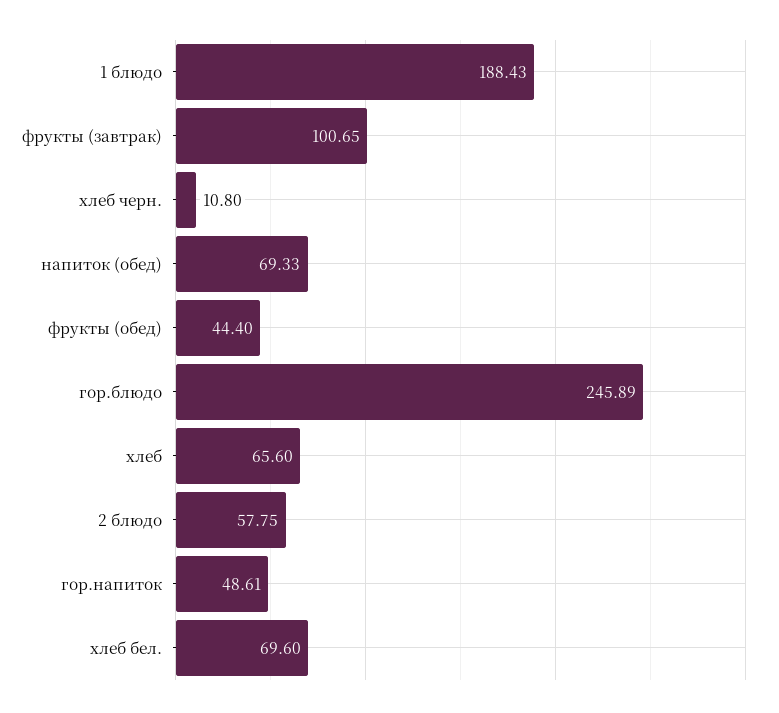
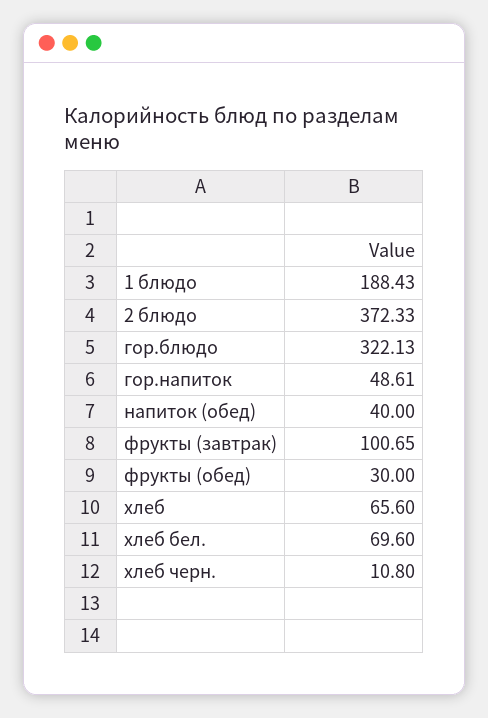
  {
    "1 блюдо": 188.43,
    "фрукты (завтрак)": 100.65,
    "хлеб черн.": 10.8,
-   "напиток (обед)": 69.33,
+   "напиток (обед)": 40,
-   "фрукты (обед)": 44.4,
+   "фрукты (обед)": 30,
-   "гор.блюдо": 245.89,
+   "гор.блюдо": 322.13,
    "хлеб": 65.6,
-   "2 блюдо": 57.75,
+   "2 блюдо": 372.33,
    "гор.напиток": 48.61,
    "хлеб бел.": 69.6
  }

